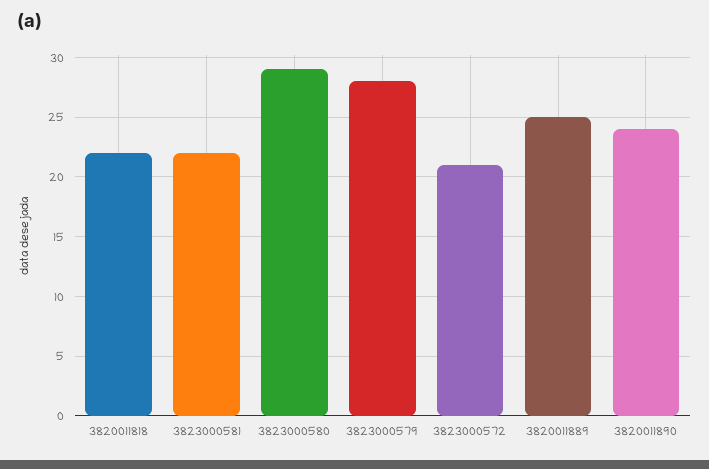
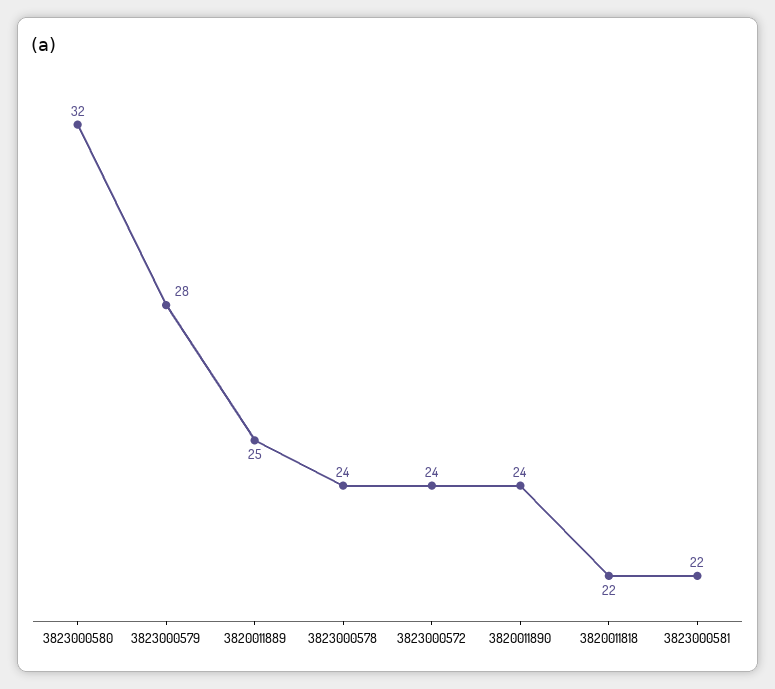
  {
    "3820011818": 22,
    "3823000581": 22,
-   "3823000580": 29,
+   "3823000580": 32,
    "3823000579": 28,
-   "3823000572": 21,
+   "3823000572": 24,
    "3820011889": 25,
-   "3820011890": 24
+   "3820011890": 24,
+   "3823000578": 24
  }

